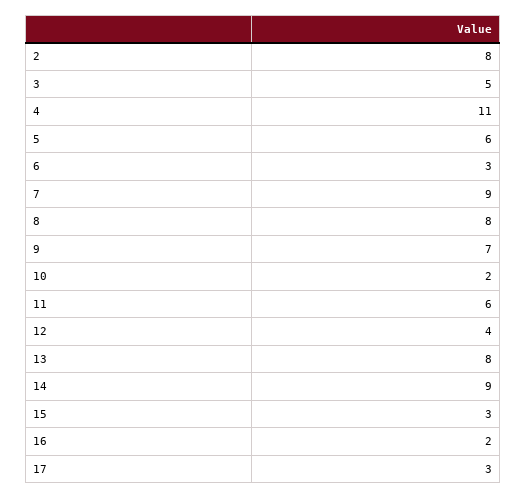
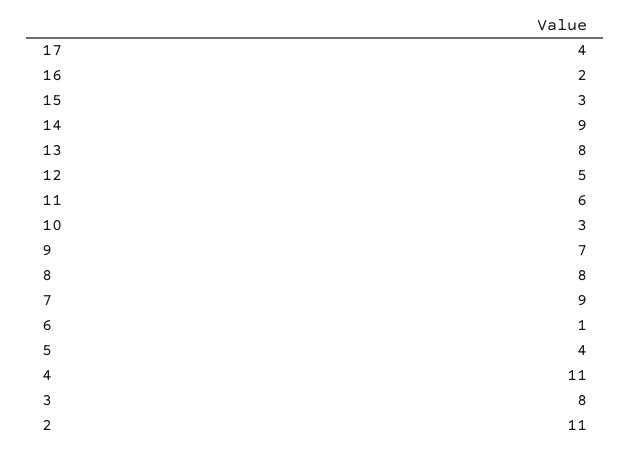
  {
-   "2": 8,
+   "2": 11,
-   "3": 5,
+   "3": 8,
    "4": 11,
-   "5": 6,
+   "5": 4,
-   "6": 3,
+   "6": 1,
    "7": 9,
    "8": 8,
    "9": 7,
-   "10": 2,
+   "10": 3,
    "11": 6,
-   "12": 4,
+   "12": 5,
    "13": 8,
    "14": 9,
    "15": 3,
    "16": 2,
-   "17": 3
+   "17": 4
  }

